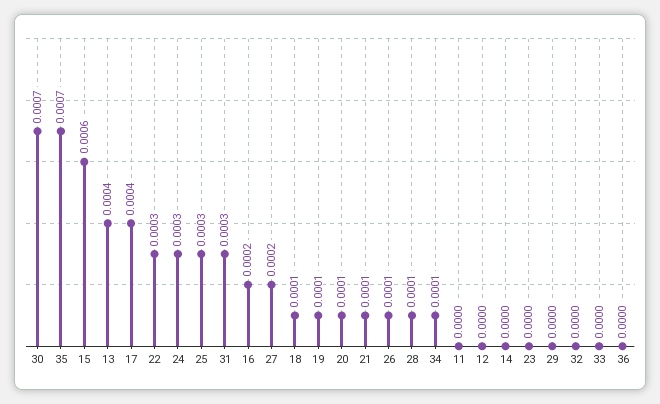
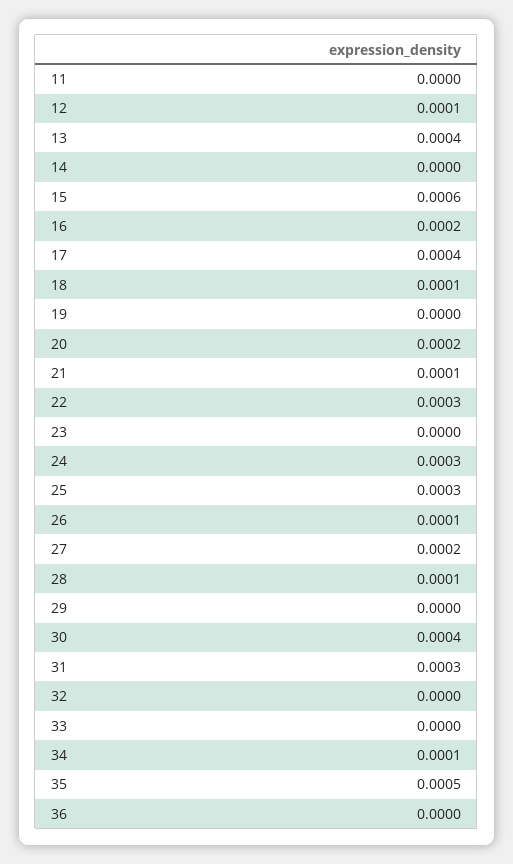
  {
-   "30": 0.0007,
+   "30": 0.0004,
-   "35": 0.0007,
+   "35": 0.0005,
    "15": 0.0006,
    "13": 0.0004,
    "17": 0.0004,
    "22": 0.0003,
    "24": 0.0003,
    "25": 0.0003,
    "31": 0.0003,
    "16": 0.0002,
    "27": 0.0002,
    "18": 0.0001,
-   "19": 0.0001,
+   "19": 0,
-   "20": 0.0001,
+   "20": 0.0002,
    "21": 0.0001,
    "26": 0.0001,
    "28": 0.0001,
    "34": 0.0001,
    "11": 0,
-   "12": 0,
+   "12": 0.0001,
    "14": 0,
    "23": 0,
    "29": 0,
    "32": 0,
    "33": 0,
    "36": 0
  }

